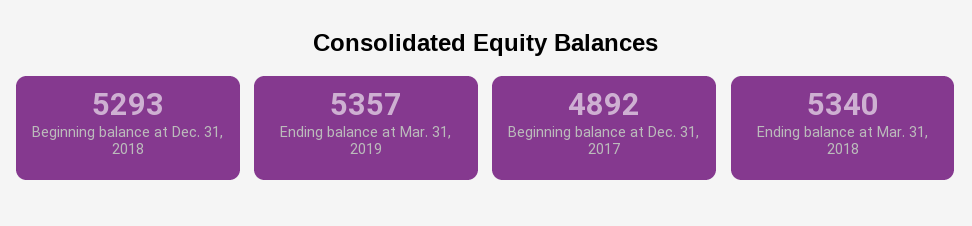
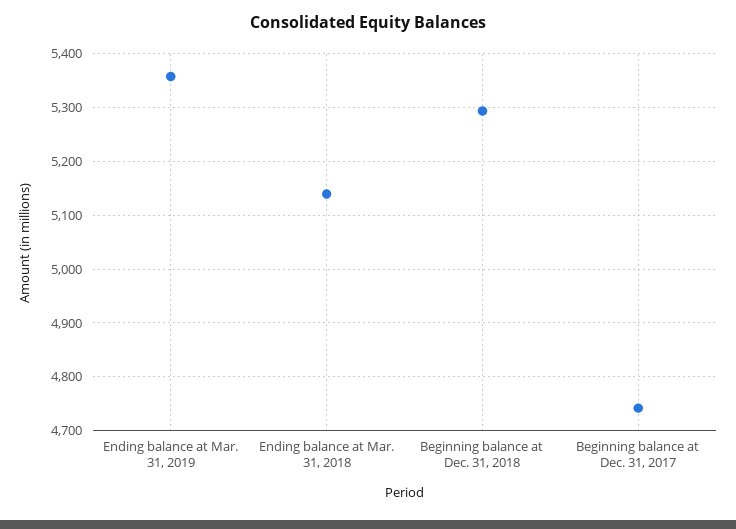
  {
    "Beginning balance at Dec. 31, 2018": 5293,
    "Ending balance at Mar. 31, 2019": 5357,
-   "Beginning balance at Dec. 31, 2017": 4892,
+   "Beginning balance at Dec. 31, 2017": 4740,
-   "Ending balance at Mar. 31, 2018": 5340
+   "Ending balance at Mar. 31, 2018": 5140
  }

